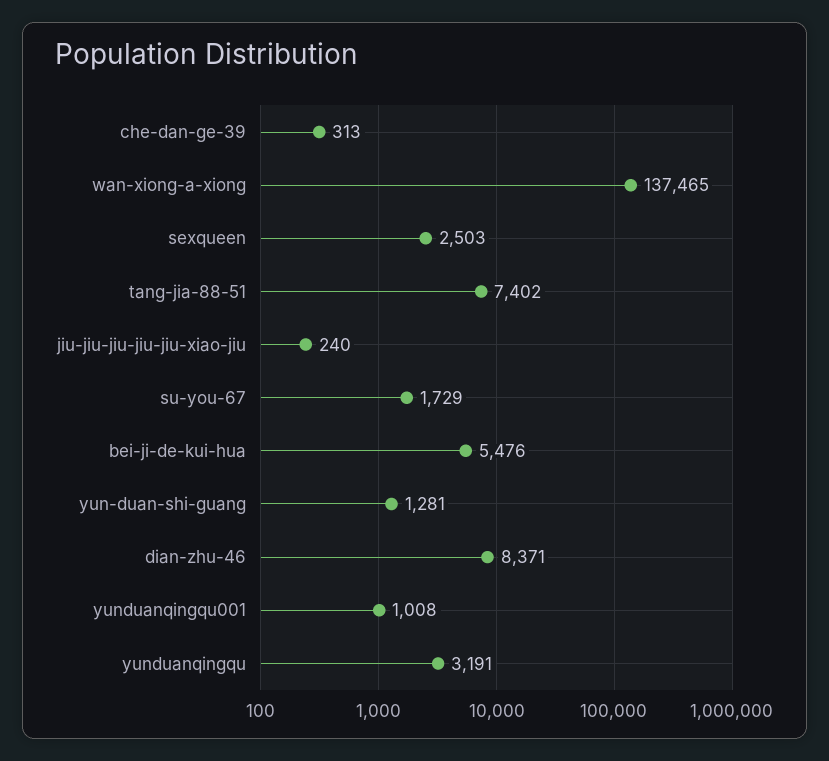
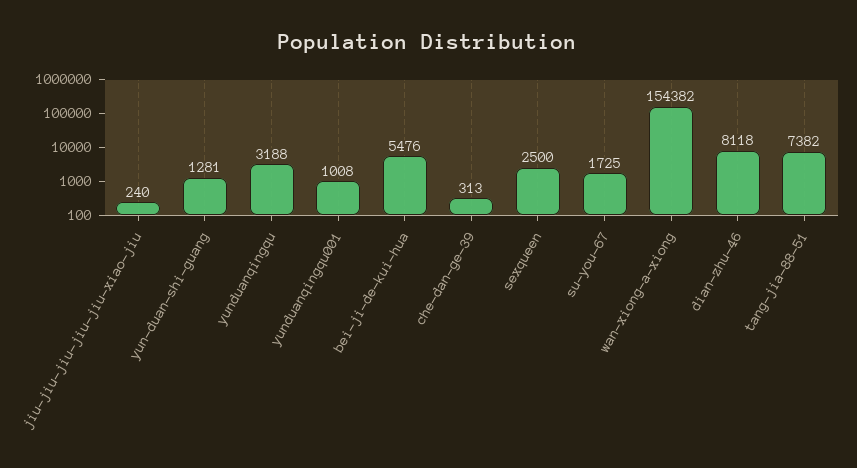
  {
    "che-dan-ge-39": 313,
-   "wan-xiong-a-xiong": 137465,
+   "wan-xiong-a-xiong": 154382,
-   "sexqueen": 2503,
+   "sexqueen": 2500,
-   "tang-jia-88-51": 7402,
+   "tang-jia-88-51": 7382,
    "jiu-jiu-jiu-jiu-jiu-xiao-jiu": 240,
-   "su-you-67": 1729,
+   "su-you-67": 1725,
    "bei-ji-de-kui-hua": 5476,
    "yun-duan-shi-guang": 1281,
-   "dian-zhu-46": 8371,
+   "dian-zhu-46": 8118,
    "yunduanqingqu001": 1008,
-   "yunduanqingqu": 3191
+   "yunduanqingqu": 3188
  }

